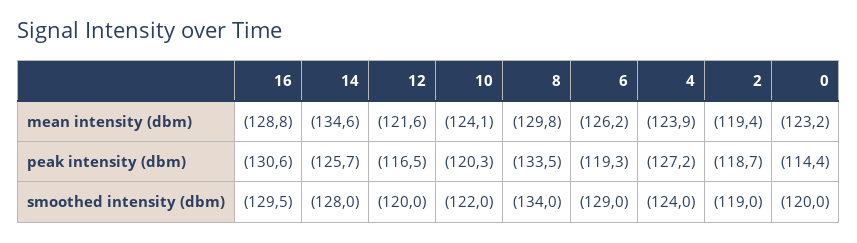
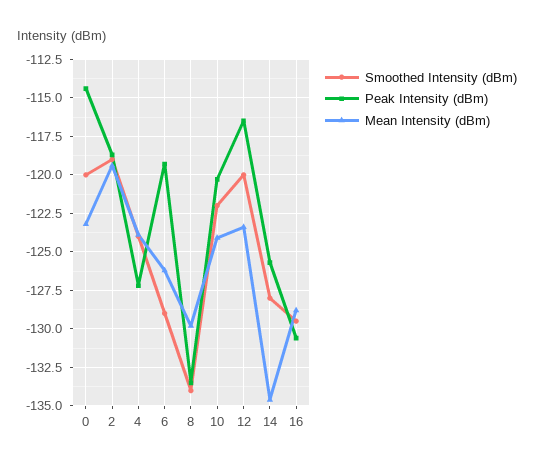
  {
    "mean intensity (dbm)": {
      "16": -128.8,
      "14": -134.6,
-     "12": -121.6,
+     "12": -123.5,
      "10": -124.1,
      "8": -129.8,
      "6": -126.2,
      "4": -123.9,
      "2": -119.4,
      "0": -123.2
    },
    "peak intensity (dbm)": {
      "16": -130.6,
      "14": -125.7,
      "12": -116.5,
      "10": -120.3,
      "8": -133.5,
      "6": -119.3,
      "4": -127.2,
      "2": -118.7,
      "0": -114.4
    },
    "smoothed intensity (dbm)": {
      "16": -129.5,
      "14": -128,
      "12": -120,
      "10": -122,
      "8": -134,
      "6": -129,
      "4": -124,
      "2": -119,
      "0": -120
    }
  }

